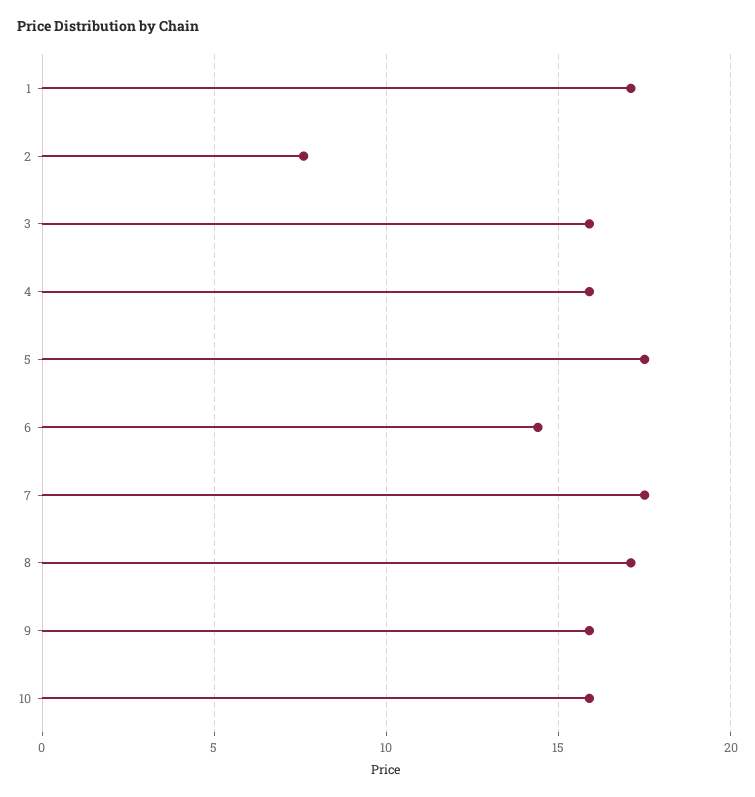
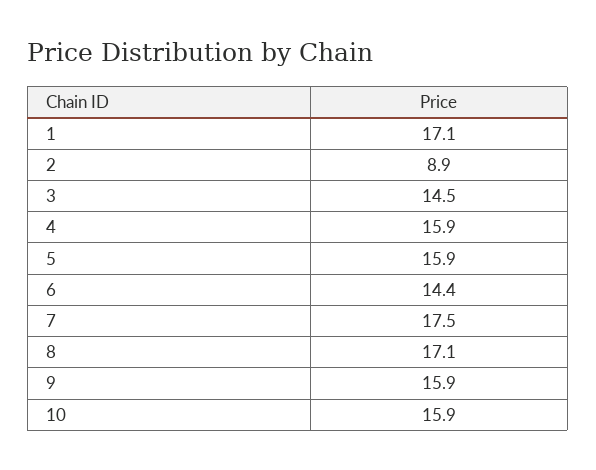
  {
    "1": 17.1,
-   "2": 7.5,
+   "2": 8.9,
-   "3": 16,
+   "3": 14.5,
    "4": 15.9,
-   "5": 17.5,
+   "5": 15.9,
    "6": 14.4,
    "7": 17.5,
    "8": 17.1,
    "9": 15.9,
    "10": 15.9
  }

